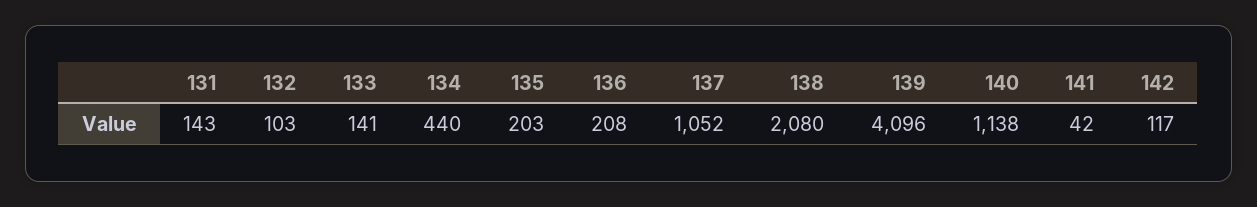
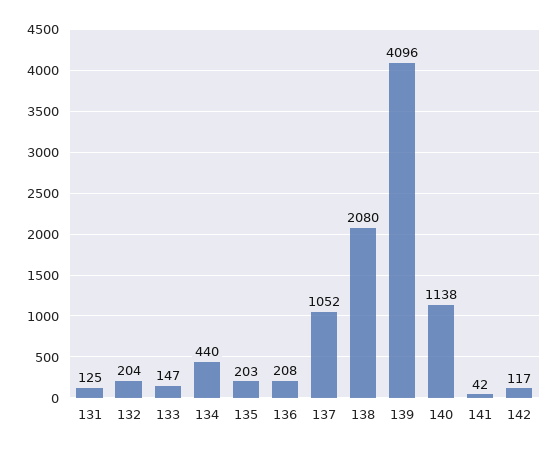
  {
-   "131": 143,
+   "131": 125,
-   "132": 103,
+   "132": 204,
-   "133": 141,
+   "133": 147,
    "134": 440,
    "135": 203,
    "136": 208,
    "137": 1052,
    "138": 2080,
    "139": 4096,
    "140": 1138,
    "141": 42,
    "142": 117
  }

